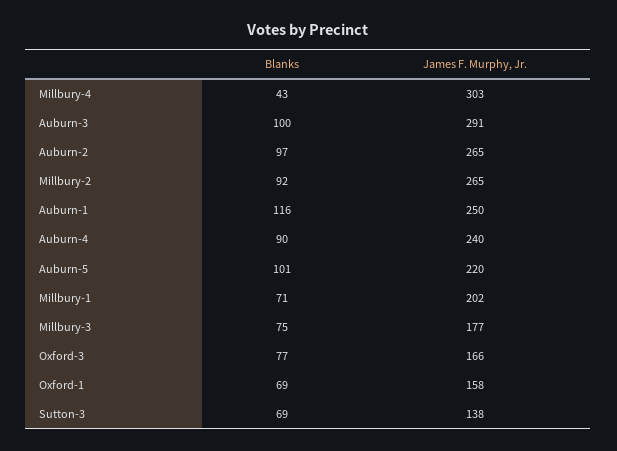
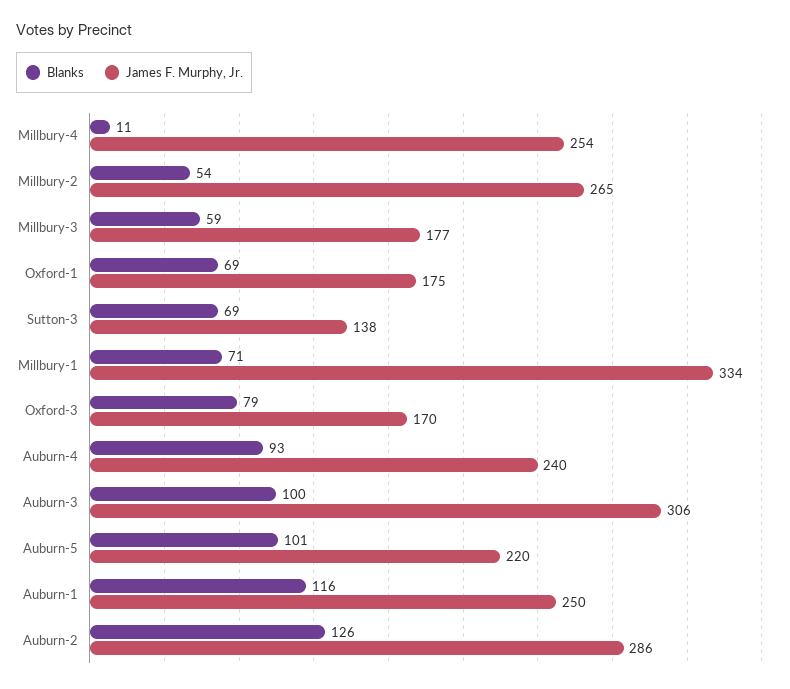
  {
    "Blanks": {
-     "Millbury-4": 43,
+     "Millbury-4": 11,
      "Auburn-3": 100,
-     "Auburn-2": 97,
+     "Auburn-2": 126,
-     "Millbury-2": 92,
+     "Millbury-2": 54,
      "Auburn-1": 116,
-     "Auburn-4": 90,
+     "Auburn-4": 93,
      "Auburn-5": 101,
      "Millbury-1": 71,
-     "Millbury-3": 75,
+     "Millbury-3": 59,
-     "Oxford-3": 77,
+     "Oxford-3": 79,
      "Oxford-1": 69,
      "Sutton-3": 69
    },
    "James F. Murphy, Jr.": {
-     "Millbury-4": 303,
+     "Millbury-4": 254,
-     "Auburn-3": 291,
+     "Auburn-3": 306,
-     "Auburn-2": 265,
+     "Auburn-2": 286,
      "Millbury-2": 265,
      "Auburn-1": 250,
      "Auburn-4": 240,
      "Auburn-5": 220,
-     "Millbury-1": 202,
+     "Millbury-1": 334,
      "Millbury-3": 177,
-     "Oxford-3": 166,
+     "Oxford-3": 170,
-     "Oxford-1": 158,
+     "Oxford-1": 175,
      "Sutton-3": 138
    }
  }

